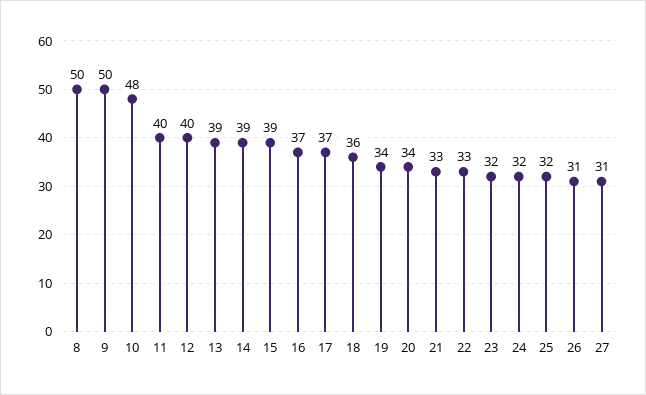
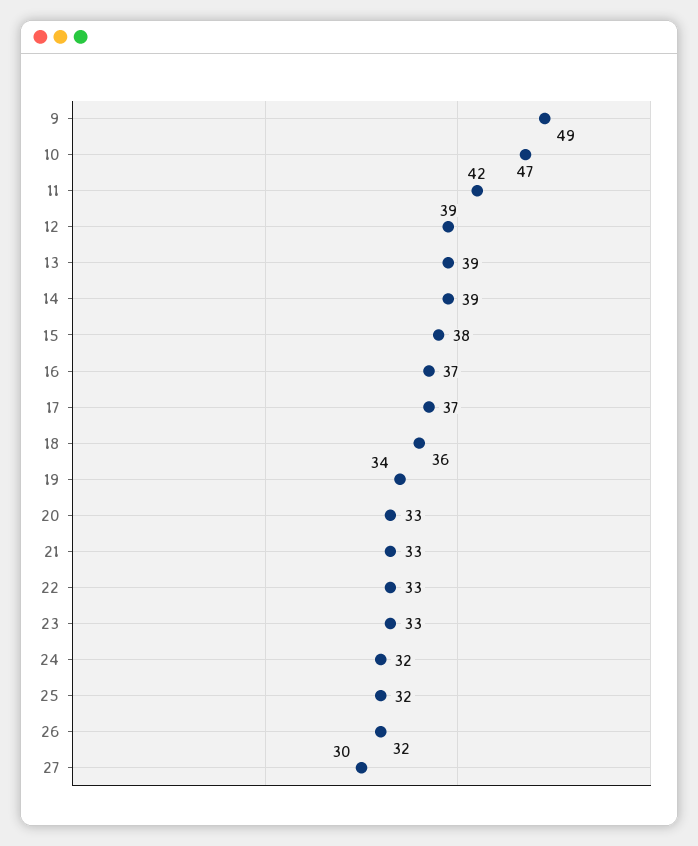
  {
-   "8": 50,
-   "9": 50,
+   "9": 49,
-   "10": 48,
+   "10": 47,
-   "11": 40,
+   "11": 42,
-   "12": 40,
+   "12": 39,
    "13": 39,
    "14": 39,
-   "15": 39,
+   "15": 38,
    "16": 37,
    "17": 37,
    "18": 36,
    "19": 34,
-   "20": 34,
+   "20": 33,
    "21": 33,
    "22": 33,
-   "23": 32,
+   "23": 33,
    "24": 32,
    "25": 32,
-   "26": 31,
+   "26": 32,
-   "27": 31
+   "27": 30
  }

